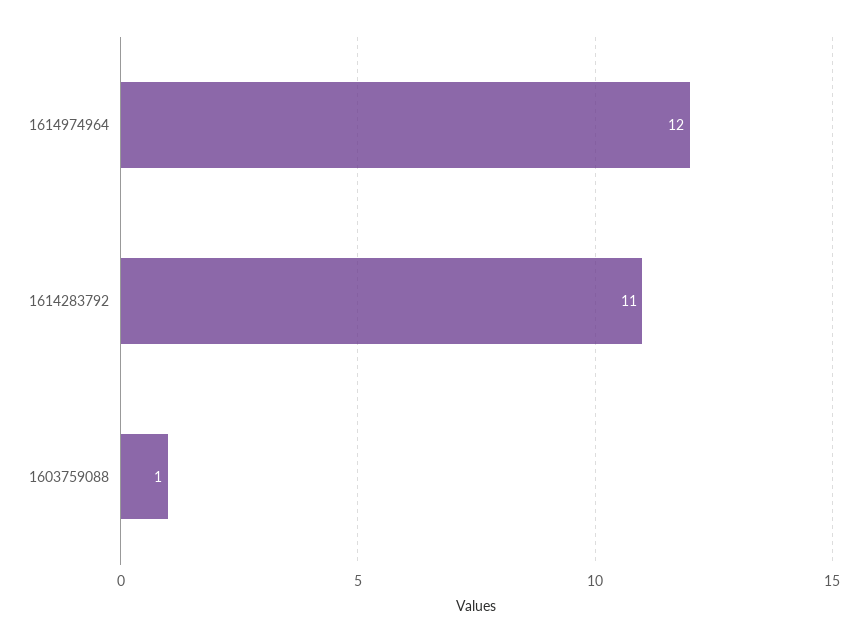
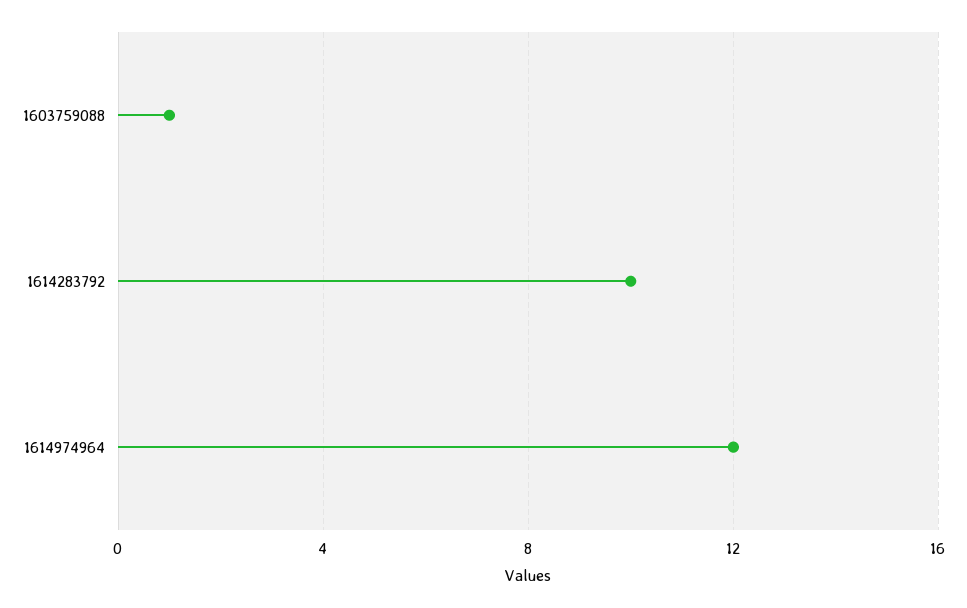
  {
    "1614974964": 12,
-   "1614283792": 11,
+   "1614283792": 10,
    "1603759088": 1
  }

